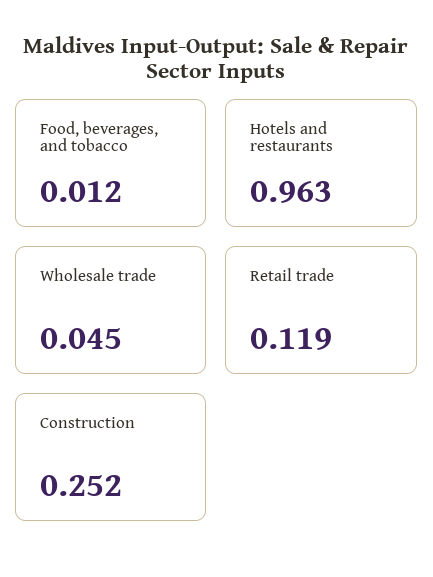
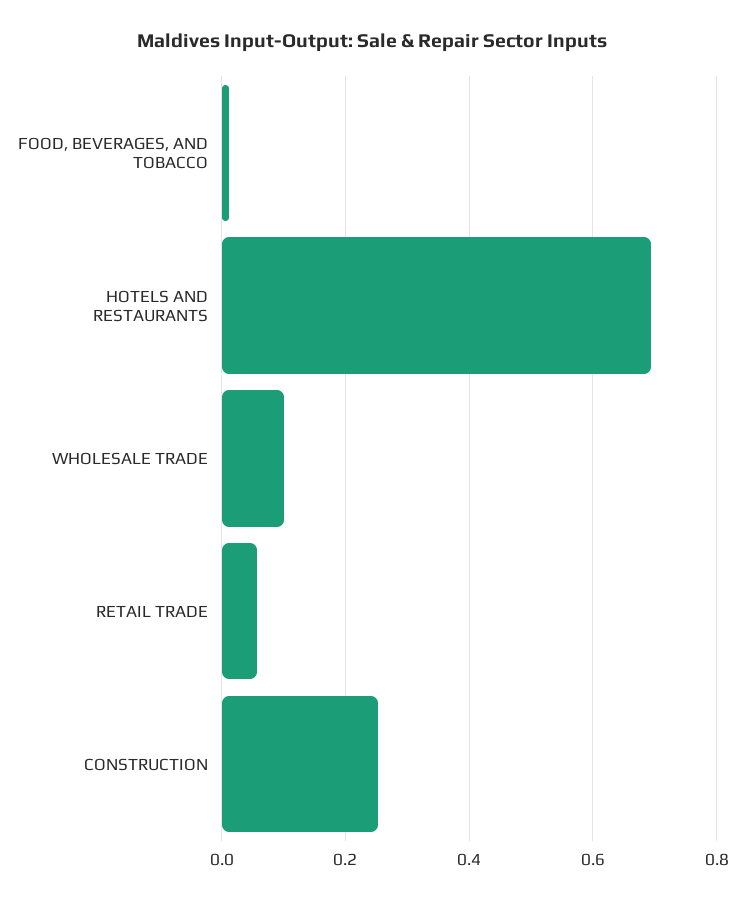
  {
    "Food, beverages, and tobacco": 0.012,
-   "Hotels and restaurants": 0.963,
+   "Hotels and restaurants": 0.7,
-   "Wholesale trade": 0.045,
+   "Wholesale trade": 0.1,
-   "Retail trade": 0.119,
+   "Retail trade": 0.06,
    "Construction": 0.252
  }

